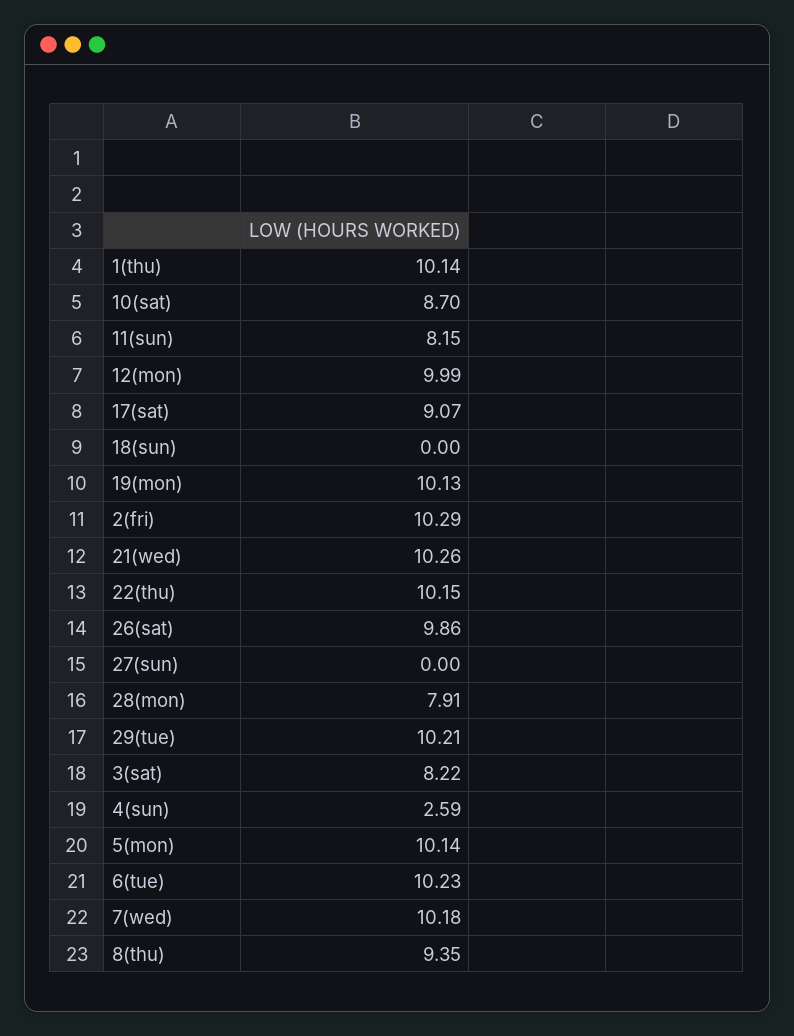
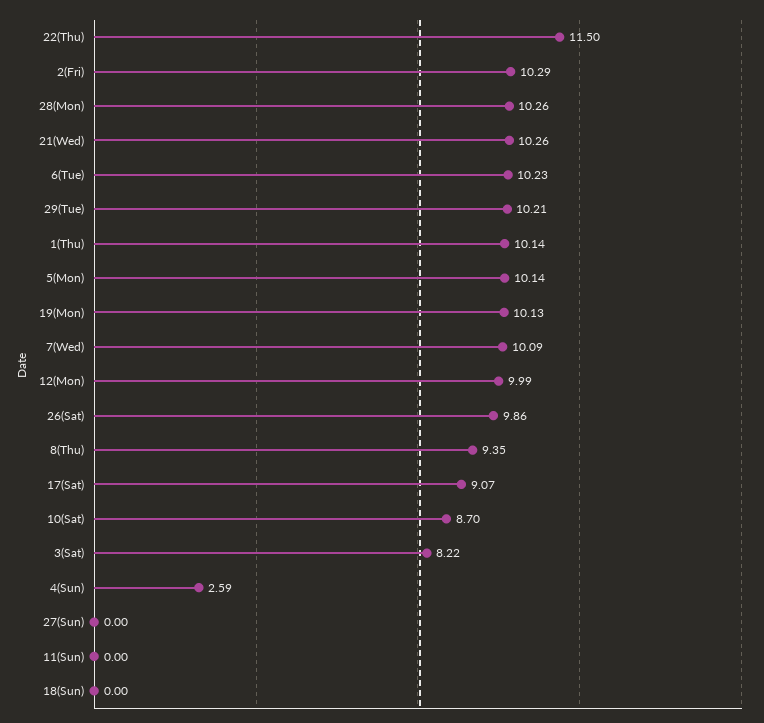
  {
    "1(thu)": 10.14,
    "10(sat)": 8.7,
-   "11(sun)": 8.15,
+   "11(sun)": 0,
    "12(mon)": 9.99,
    "17(sat)": 9.07,
    "18(sun)": 0,
    "19(mon)": 10.13,
    "2(fri)": 10.29,
    "21(wed)": 10.26,
-   "22(thu)": 10.15,
+   "22(thu)": 11.5,
    "26(sat)": 9.86,
    "27(sun)": 0,
-   "28(mon)": 7.91,
+   "28(mon)": 10.26,
    "29(tue)": 10.21,
    "3(sat)": 8.22,
    "4(sun)": 2.59,
    "5(mon)": 10.14,
    "6(tue)": 10.23,
-   "7(wed)": 10.18,
+   "7(wed)": 10.09,
    "8(thu)": 9.35
  }

